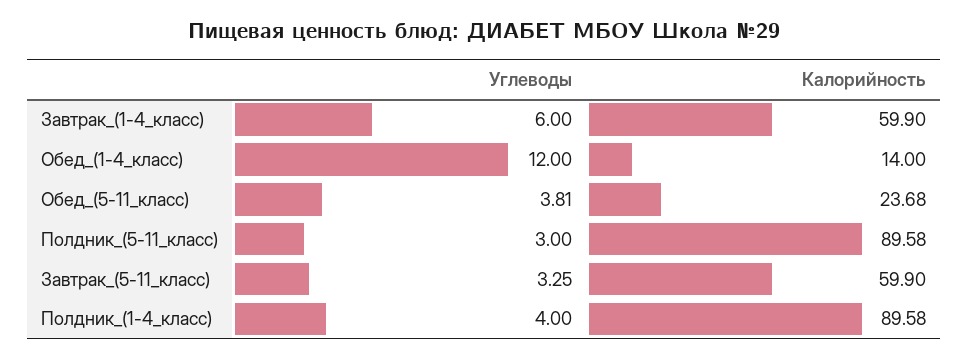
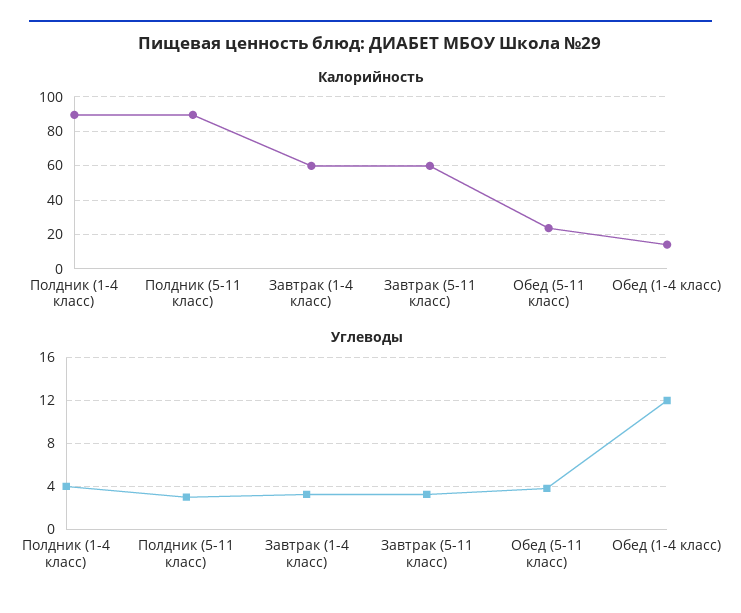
  {
    "Углеводы": {
-     "Завтрак_(1-4_класс)": 6,
+     "Завтрак_(1-4_класс)": 3,
      "Обед_(1-4_класс)": 12,
      "Обед_(5-11_класс)": 3.81,
      "Полдник_(5-11_класс)": 3,
      "Завтрак_(5-11_класс)": 3.25,
      "Полдник_(1-4_класс)": 4
    },
    "Калорийность": {
      "Завтрак_(1-4_класс)": 59.9,
      "Обед_(1-4_класс)": 14,
      "Обед_(5-11_класс)": 23.68,
      "Полдник_(5-11_класс)": 89.58,
      "Завтрак_(5-11_класс)": 59.9,
      "Полдник_(1-4_класс)": 89.58
    }
  }

